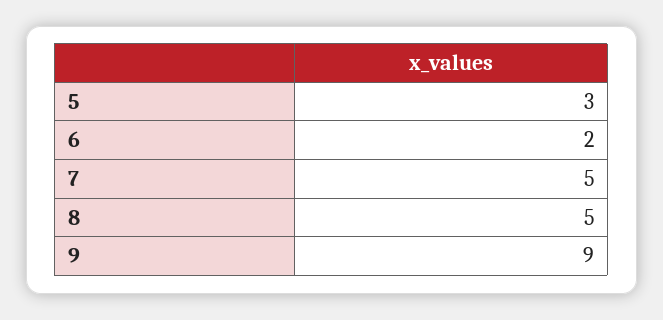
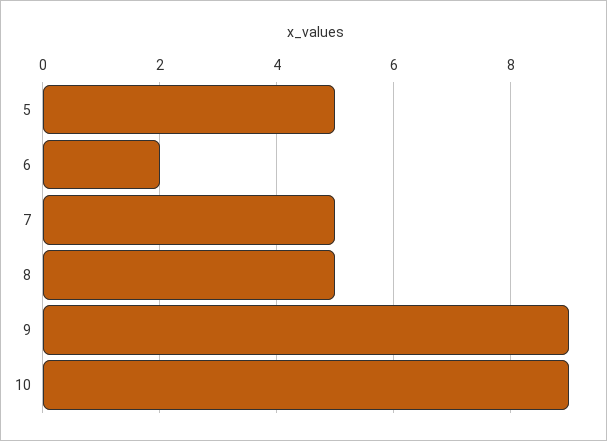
  {
-   "5": 3,
+   "5": 5,
    "6": 2,
    "7": 5,
    "8": 5,
-   "9": 9
+   "9": 9,
+   "10": 9
  }

